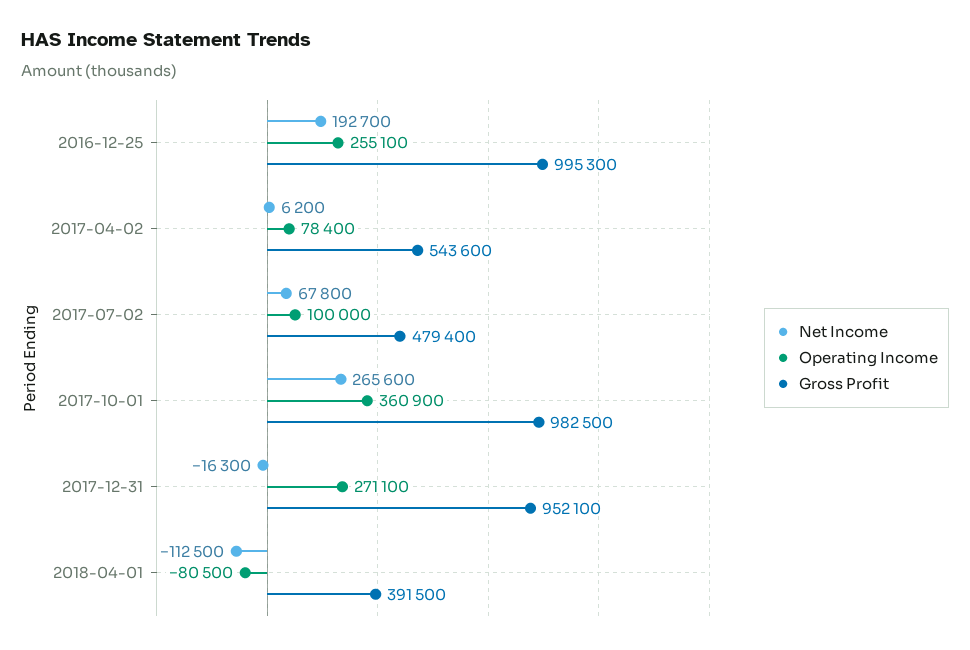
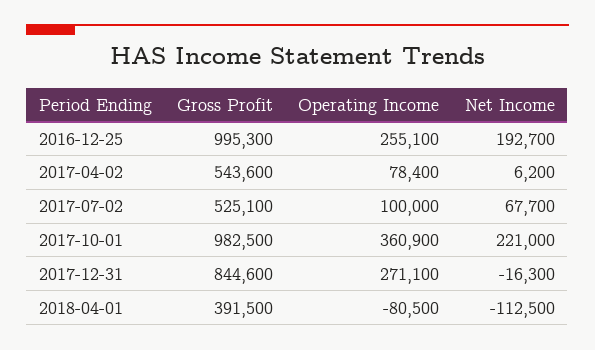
  {
    "Net Income": {
      "2016-12-25": 192700,
      "2017-04-02": 6200,
-     "2017-07-02": 67800,
+     "2017-07-02": 67700,
-     "2017-10-01": 265600,
+     "2017-10-01": 221000,
      "2017-12-31": -16300,
      "2018-04-01": -112500
    },
    "Operating Income": {
      "2016-12-25": 255100,
      "2017-04-02": 78400,
      "2017-07-02": 100000,
      "2017-10-01": 360900,
      "2017-12-31": 271100,
      "2018-04-01": -80500
    },
    "Gross Profit": {
      "2016-12-25": 995300,
      "2017-04-02": 543600,
-     "2017-07-02": 479400,
+     "2017-07-02": 525100,
      "2017-10-01": 982500,
-     "2017-12-31": 952100,
+     "2017-12-31": 844600,
      "2018-04-01": 391500
    }
  }

